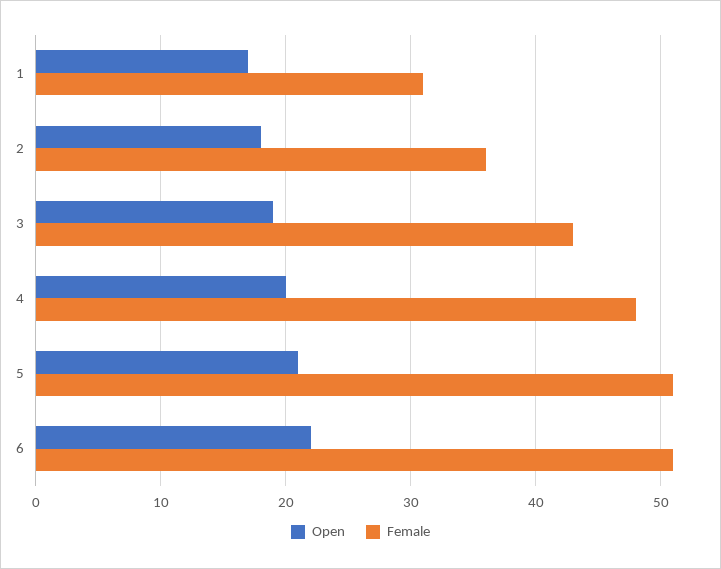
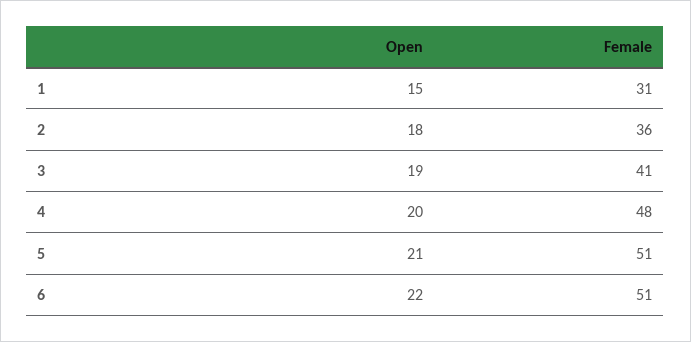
  {
    "Open": {
-     "1": 17,
+     "1": 15,
      "2": 18,
      "3": 19,
      "4": 20,
      "5": 21,
      "6": 22
    },
    "Female": {
      "1": 31,
      "2": 36,
-     "3": 43,
+     "3": 41,
      "4": 48,
      "5": 51,
      "6": 51
    }
  }

